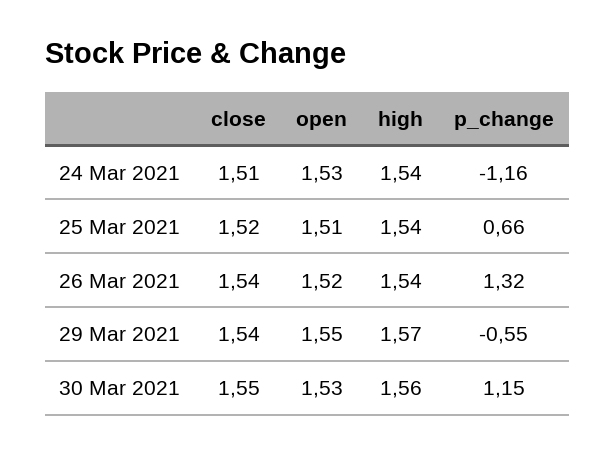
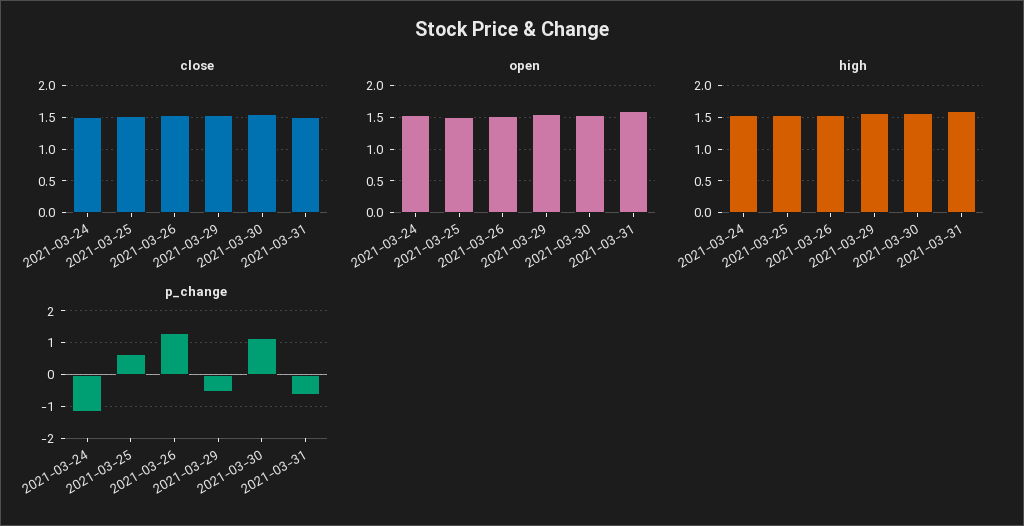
  {
    "close": {
      "24 Mar 2021": 1.51,
      "25 Mar 2021": 1.52,
      "26 Mar 2021": 1.54,
      "29 Mar 2021": 1.54,
-     "30 Mar 2021": 1.55
+     "30 Mar 2021": 1.55,
+     "2021-03-31": 1.5
    },
    "open": {
      "24 Mar 2021": 1.53,
      "25 Mar 2021": 1.51,
      "26 Mar 2021": 1.52,
      "29 Mar 2021": 1.55,
-     "30 Mar 2021": 1.53
+     "30 Mar 2021": 1.53,
+     "2021-03-31": 1.6
    },
    "high": {
      "24 Mar 2021": 1.54,
      "25 Mar 2021": 1.54,
      "26 Mar 2021": 1.54,
      "29 Mar 2021": 1.57,
-     "30 Mar 2021": 1.56
+     "30 Mar 2021": 1.56,
+     "2021-03-31": 1.6
    },
    "p_change": {
      "24 Mar 2021": -1.16,
      "25 Mar 2021": 0.66,
      "26 Mar 2021": 1.32,
      "29 Mar 2021": -0.55,
-     "30 Mar 2021": 1.15
+     "30 Mar 2021": 1.15,
+     "2021-03-31": -0.6
    }
  }

